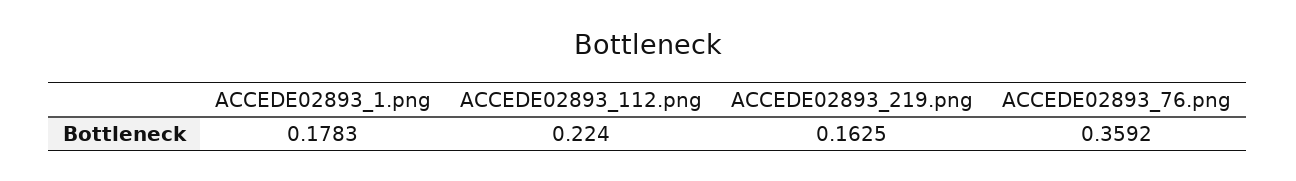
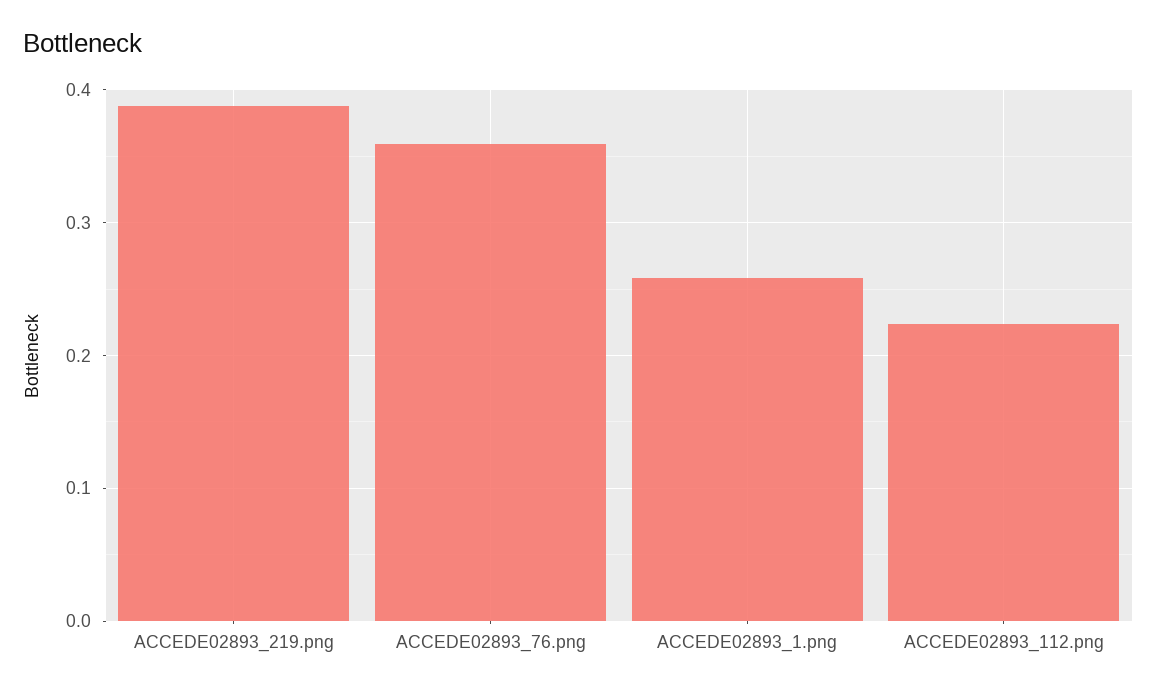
  {
-   "ACCEDE02893_1.png": 0.1783,
+   "ACCEDE02893_1.png": 0.26,
    "ACCEDE02893_112.png": 0.224,
-   "ACCEDE02893_219.png": 0.1625,
+   "ACCEDE02893_219.png": 0.39,
    "ACCEDE02893_76.png": 0.3592
  }

